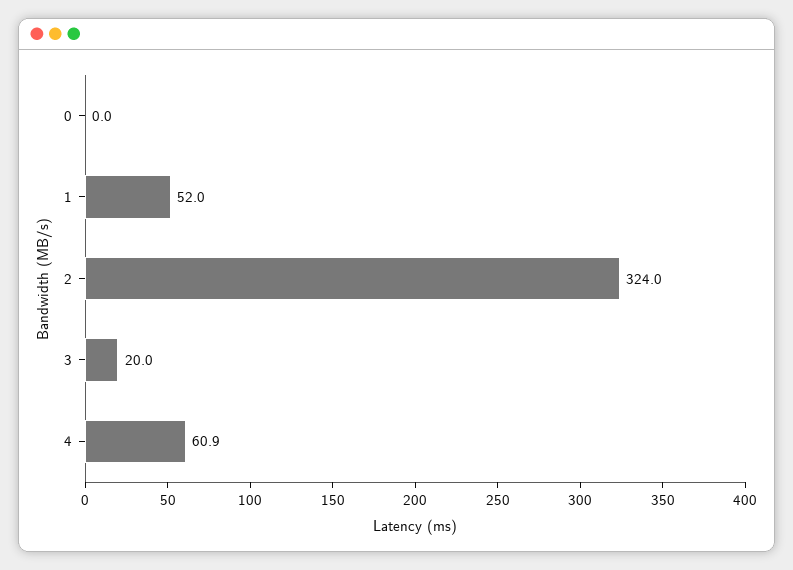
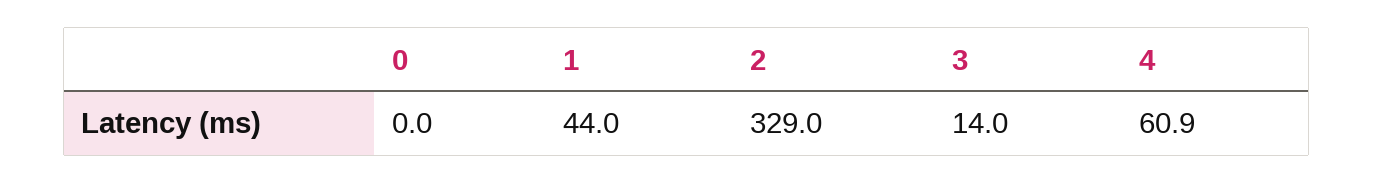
  {
    "0": 0,
-   "1": 52,
+   "1": 44,
-   "2": 324,
+   "2": 329,
-   "3": 20,
+   "3": 14,
    "4": 60.9
  }

